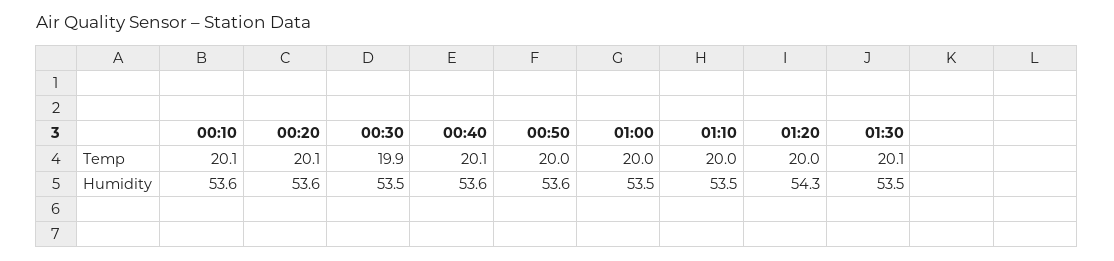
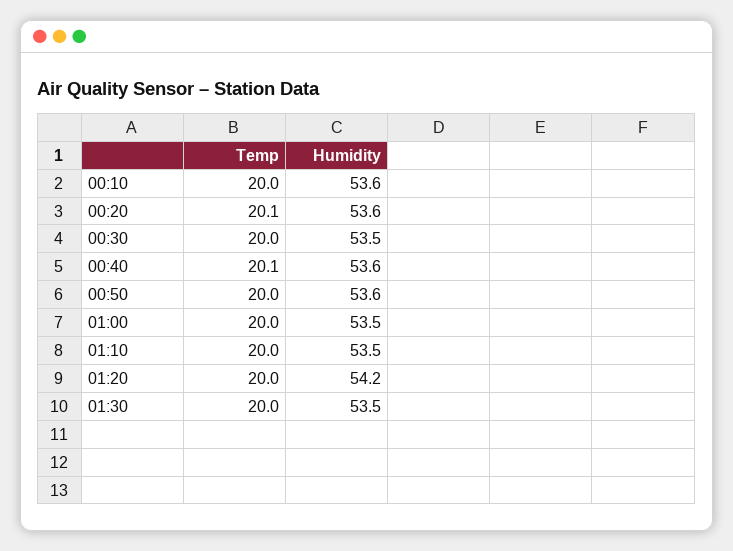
  {
    "00:10": {
-     "Temp": 20.1,
+     "Temp": 20,
      "Humidity": 53.6
    },
    "00:20": {
      "Temp": 20.1,
      "Humidity": 53.6
    },
    "00:30": {
-     "Temp": 19.9,
+     "Temp": 20,
      "Humidity": 53.5
    },
    "00:40": {
      "Temp": 20.1,
      "Humidity": 53.6
    },
    "00:50": {
      "Temp": 20,
      "Humidity": 53.6
    },
    "01:00": {
      "Temp": 20,
      "Humidity": 53.5
    },
    "01:10": {
      "Temp": 20,
      "Humidity": 53.5
    },
    "01:20": {
      "Temp": 20,
-     "Humidity": 54.3
+     "Humidity": 54.2
    },
    "01:30": {
-     "Temp": 20.1,
+     "Temp": 20,
      "Humidity": 53.5
    }
  }

